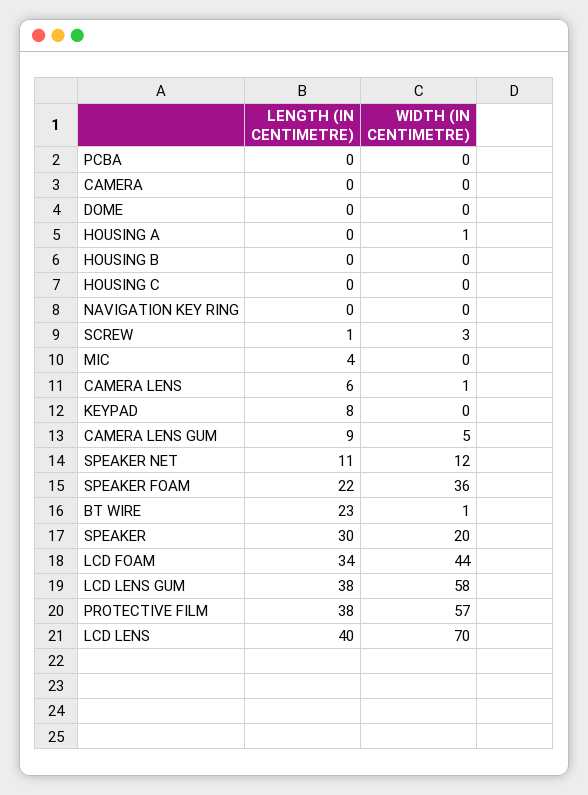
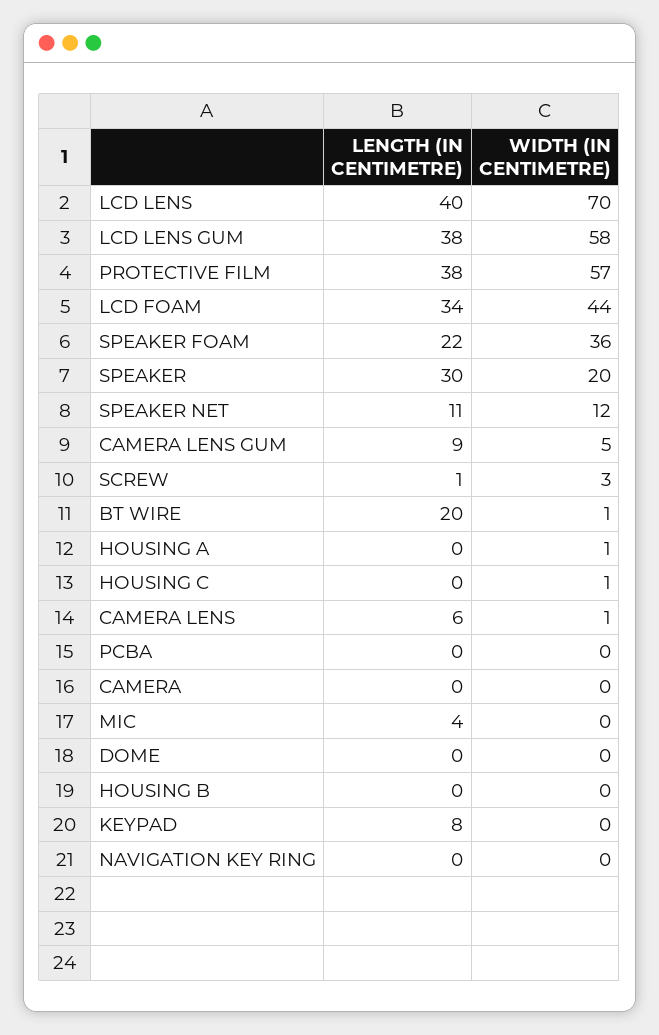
  {
    "LENGTH (IN CENTIMETRE)": {
      "PCBA": 0,
      "CAMERA": 0,
      "DOME": 0,
      "HOUSING A": 0,
      "HOUSING B": 0,
      "HOUSING C": 0,
      "NAVIGATION KEY RING": 0,
      "SCREW": 1,
      "MIC": 4,
      "CAMERA LENS": 6,
      "KEYPAD": 8,
      "CAMERA LENS GUM": 9,
      "SPEAKER NET": 11,
      "SPEAKER FOAM": 22,
-     "BT WIRE": 23,
+     "BT WIRE": 20,
      "SPEAKER": 30,
      "LCD FOAM": 34,
      "LCD LENS GUM": 38,
      "PROTECTIVE FILM": 38,
      "LCD LENS": 40
    },
    "WIDTH (IN CENTIMETRE)": {
      "PCBA": 0,
      "CAMERA": 0,
      "DOME": 0,
      "HOUSING A": 1,
      "HOUSING B": 0,
-     "HOUSING C": 0,
+     "HOUSING C": 1,
      "NAVIGATION KEY RING": 0,
      "SCREW": 3,
      "MIC": 0,
      "CAMERA LENS": 1,
      "KEYPAD": 0,
      "CAMERA LENS GUM": 5,
      "SPEAKER NET": 12,
      "SPEAKER FOAM": 36,
      "BT WIRE": 1,
      "SPEAKER": 20,
      "LCD FOAM": 44,
      "LCD LENS GUM": 58,
      "PROTECTIVE FILM": 57,
      "LCD LENS": 70
    }
  }

